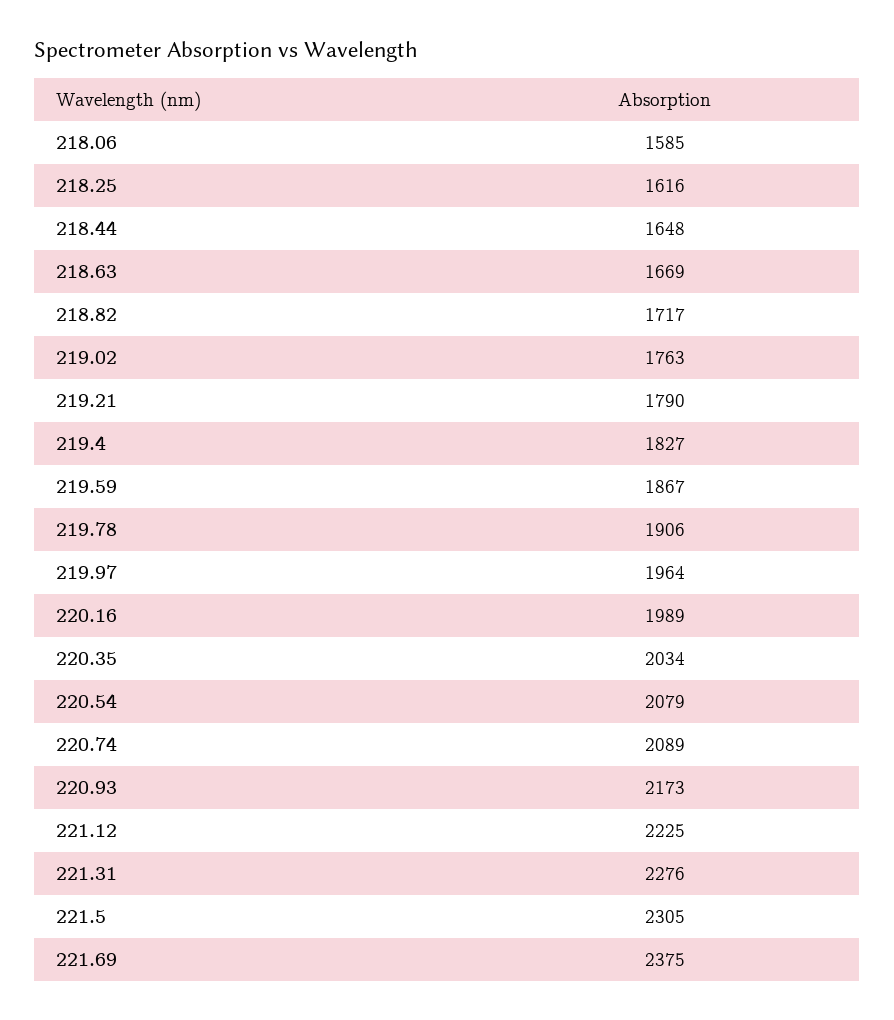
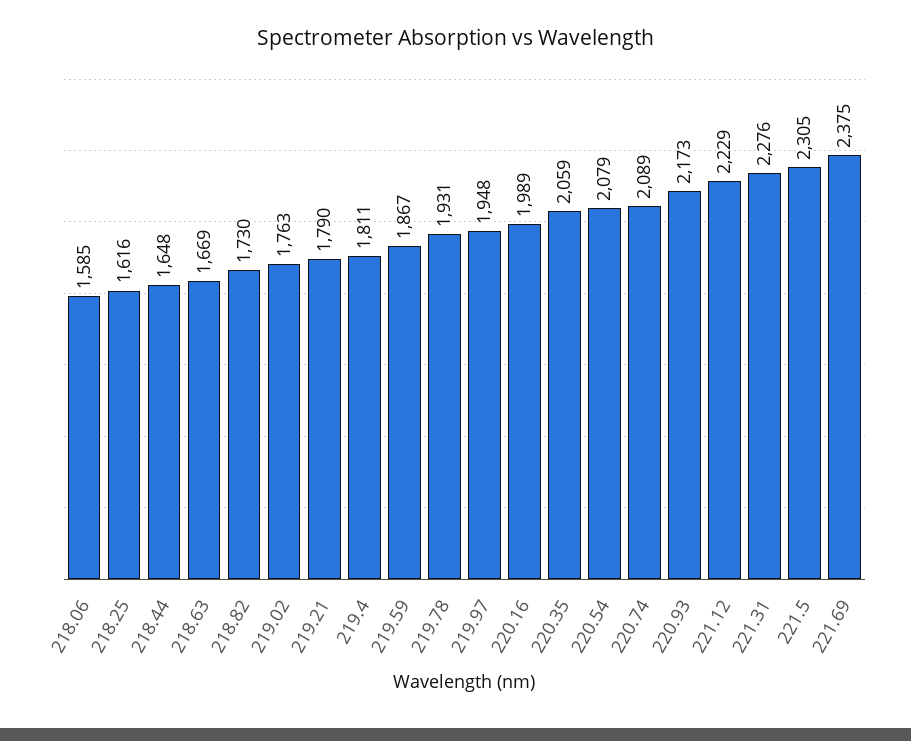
  {
    "218.06": 1585,
    "218.25": 1616,
    "218.44": 1648,
    "218.63": 1669,
-   "218.82": 1717,
+   "218.82": 1730,
    "219.02": 1763,
    "219.21": 1790,
-   "219.4": 1827,
+   "219.4": 1811,
    "219.59": 1867,
-   "219.78": 1906,
+   "219.78": 1931,
-   "219.97": 1964,
+   "219.97": 1948,
    "220.16": 1989,
-   "220.35": 2034,
+   "220.35": 2059,
    "220.54": 2079,
    "220.74": 2089,
    "220.93": 2173,
-   "221.12": 2225,
+   "221.12": 2229,
    "221.31": 2276,
    "221.5": 2305,
    "221.69": 2375
  }

